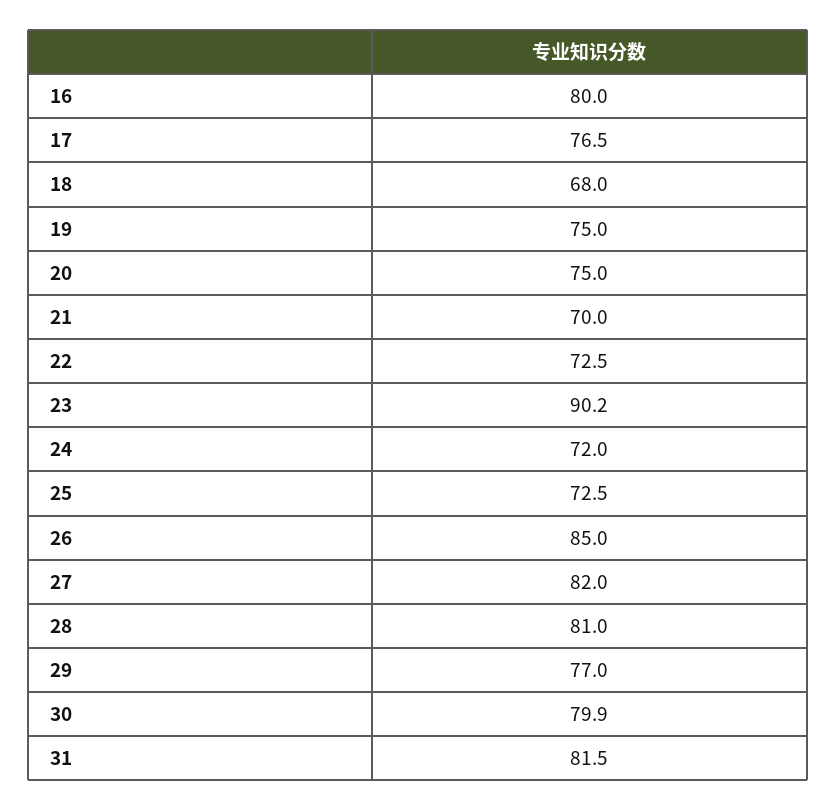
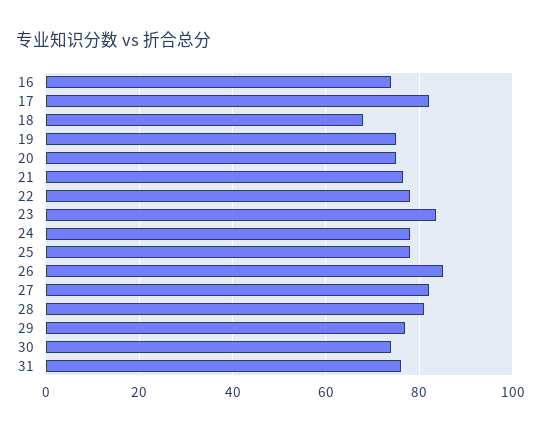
  {
-   "16": 80,
+   "16": 74,
-   "17": 76.5,
+   "17": 82,
    "18": 68,
    "19": 75,
    "20": 75,
-   "21": 70,
+   "21": 76,
-   "22": 72.5,
+   "22": 78,
-   "23": 90.2,
+   "23": 84,
-   "24": 72,
+   "24": 78,
-   "25": 72.5,
+   "25": 78,
    "26": 85,
    "27": 82,
    "28": 81,
    "29": 77,
-   "30": 79.9,
+   "30": 74,
-   "31": 81.5
+   "31": 76
  }

